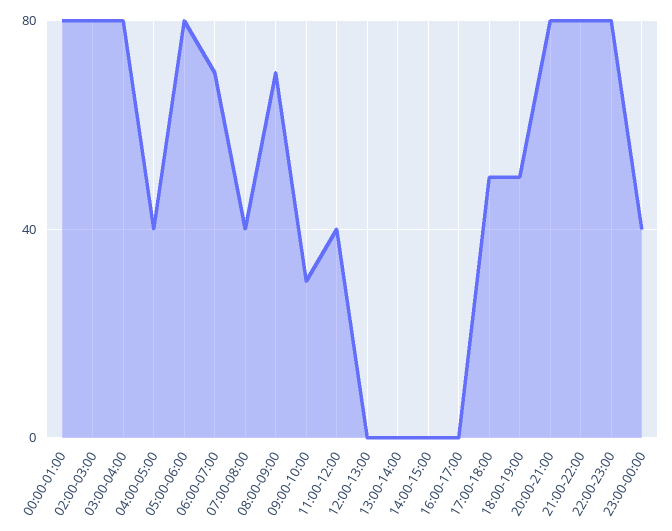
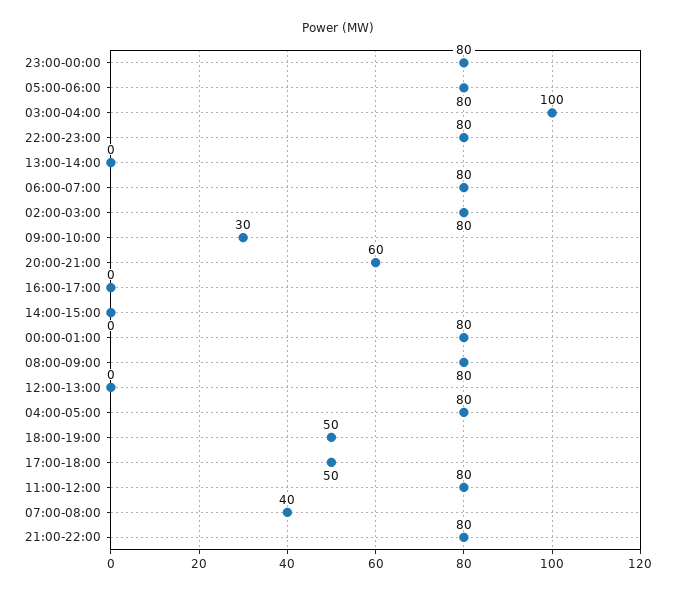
  {
    "00:00-01:00": 80,
    "02:00-03:00": 80,
-   "03:00-04:00": 80,
+   "03:00-04:00": 100,
-   "04:00-05:00": 40,
+   "04:00-05:00": 80,
    "05:00-06:00": 80,
-   "06:00-07:00": 70,
+   "06:00-07:00": 80,
    "07:00-08:00": 40,
-   "08:00-09:00": 70,
+   "08:00-09:00": 80,
    "09:00-10:00": 30,
-   "11:00-12:00": 40,
+   "11:00-12:00": 80,
    "12:00-13:00": 0,
    "13:00-14:00": 0,
    "14:00-15:00": 0,
    "16:00-17:00": 0,
    "17:00-18:00": 50,
    "18:00-19:00": 50,
-   "20:00-21:00": 80,
+   "20:00-21:00": 60,
    "21:00-22:00": 80,
    "22:00-23:00": 80,
-   "23:00-00:00": 40
+   "23:00-00:00": 80
  }

